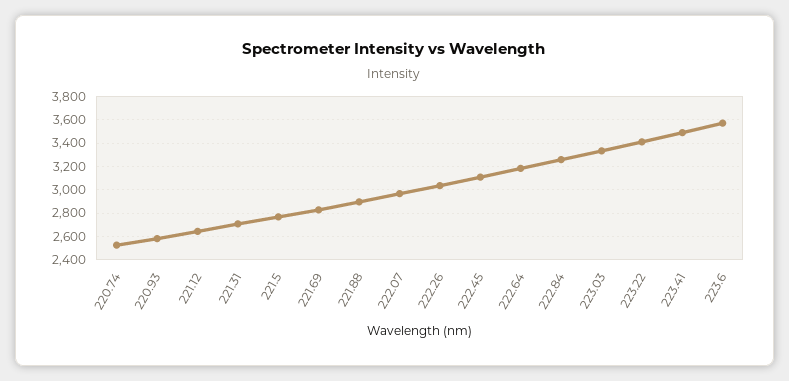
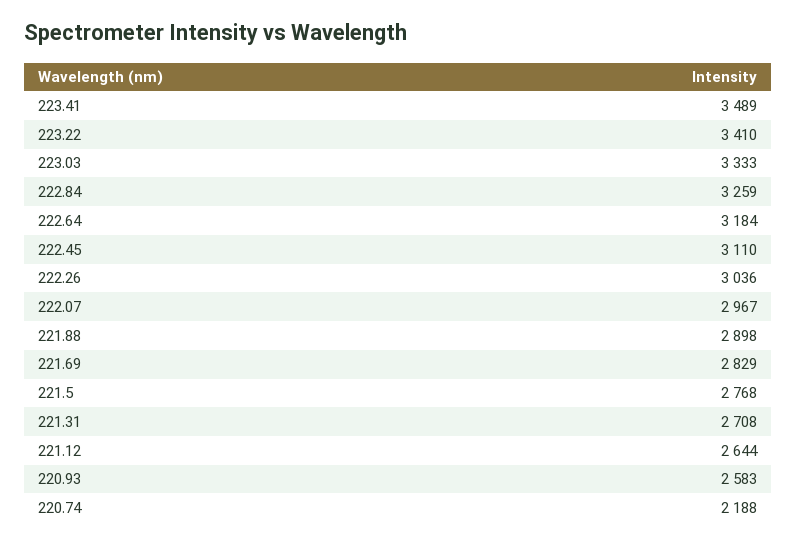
  {
-   "220.74": 2500,
+   "220.74": 2188,
    "220.93": 2583,
    "221.12": 2644,
    "221.31": 2708,
    "221.5": 2768,
    "221.69": 2829,
    "221.88": 2898,
    "222.07": 2967,
    "222.26": 3036,
    "222.45": 3110,
    "222.64": 3184,
    "222.84": 3259,
    "223.03": 3333,
    "223.22": 3410,
-   "223.41": 3489,
+   "223.41": 3489
-   "223.6": 3600
  }

